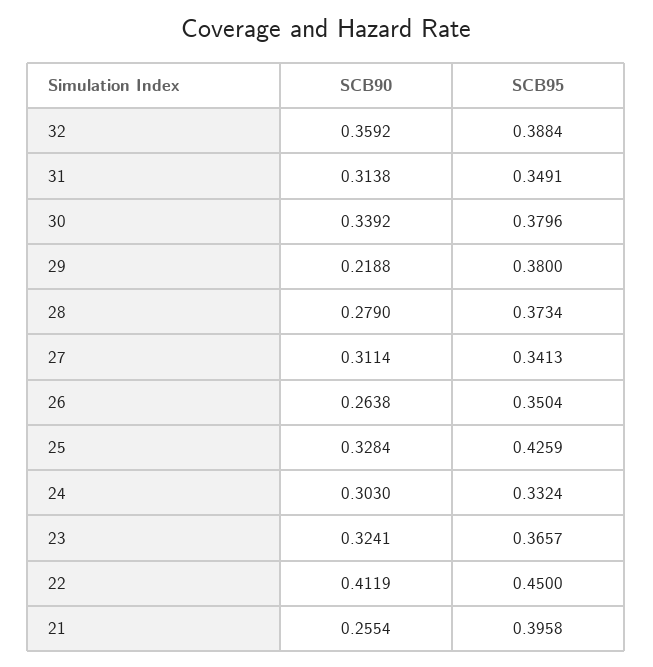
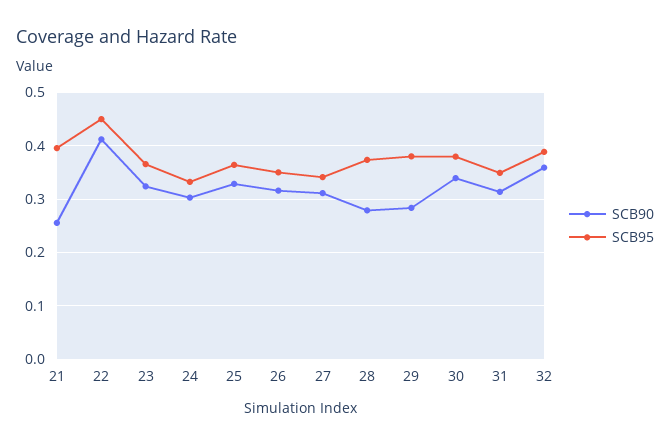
  {
    "SCB90": {
      "32": 0.3592,
      "31": 0.3138,
      "30": 0.3392,
-     "29": 0.2188,
+     "29": 0.28,
      "28": 0.279,
      "27": 0.3114,
-     "26": 0.2638,
+     "26": 0.32,
      "25": 0.3284,
      "24": 0.303,
      "23": 0.3241,
      "22": 0.4119,
      "21": 0.2554
    },
    "SCB95": {
      "32": 0.3884,
      "31": 0.3491,
      "30": 0.3796,
      "29": 0.38,
      "28": 0.3734,
      "27": 0.3413,
      "26": 0.3504,
-     "25": 0.4259,
+     "25": 0.36,
      "24": 0.3324,
      "23": 0.3657,
      "22": 0.45,
      "21": 0.3958
    }
  }

